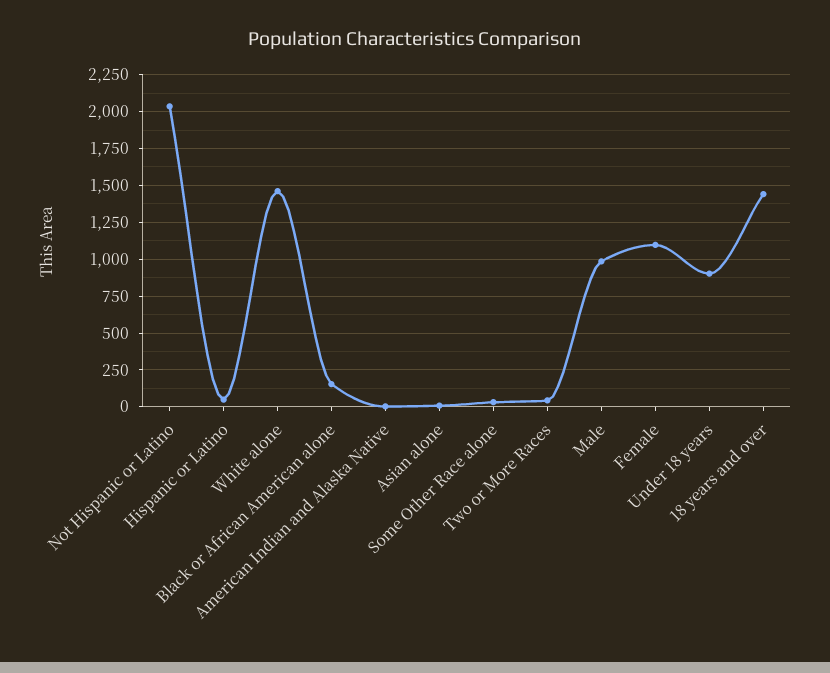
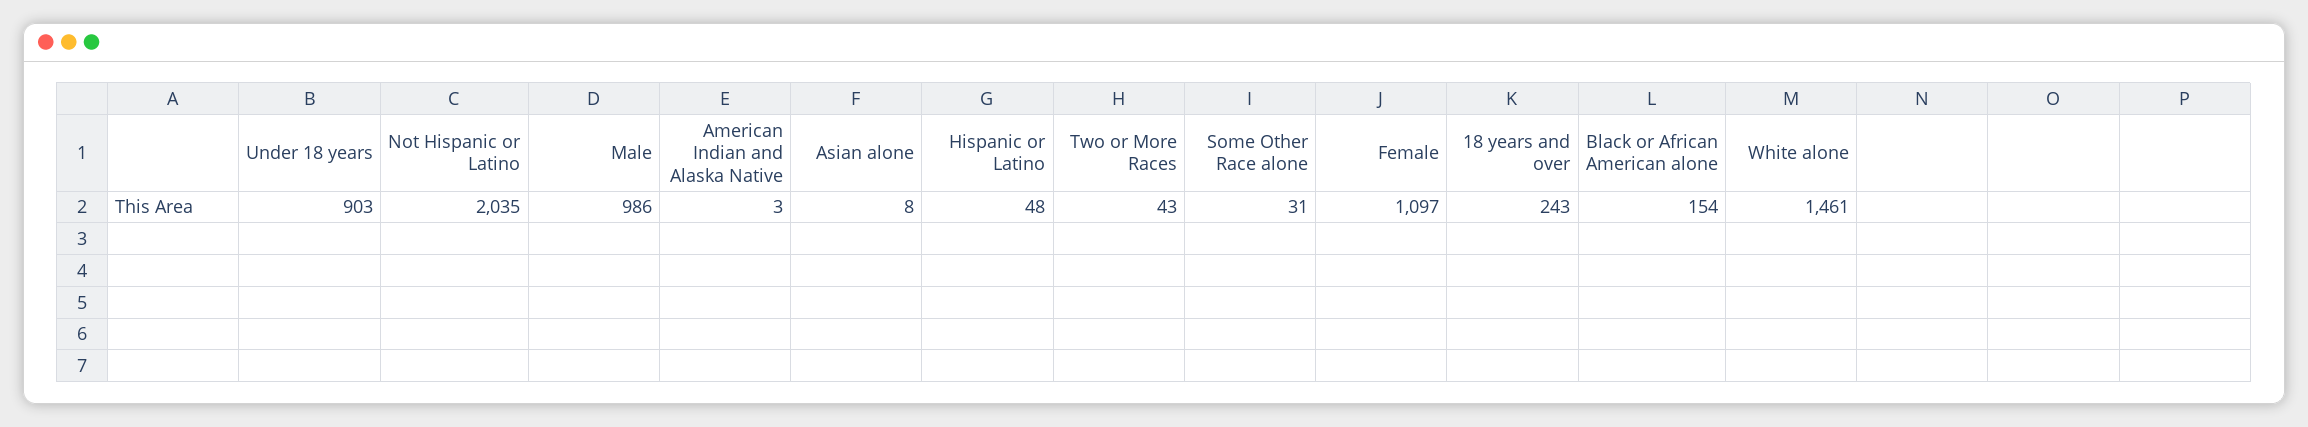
  {
    "Not Hispanic or Latino": 2035,
    "Hispanic or Latino": 48,
    "White alone": 1461,
    "Black or African American alone": 154,
    "American Indian and Alaska Native": 3,
    "Asian alone": 8,
    "Some Other Race alone": 31,
    "Two or More Races": 43,
    "Male": 986,
    "Female": 1097,
    "Under 18 years": 903,
-   "18 years and over": 1450
+   "18 years and over": 243
  }

